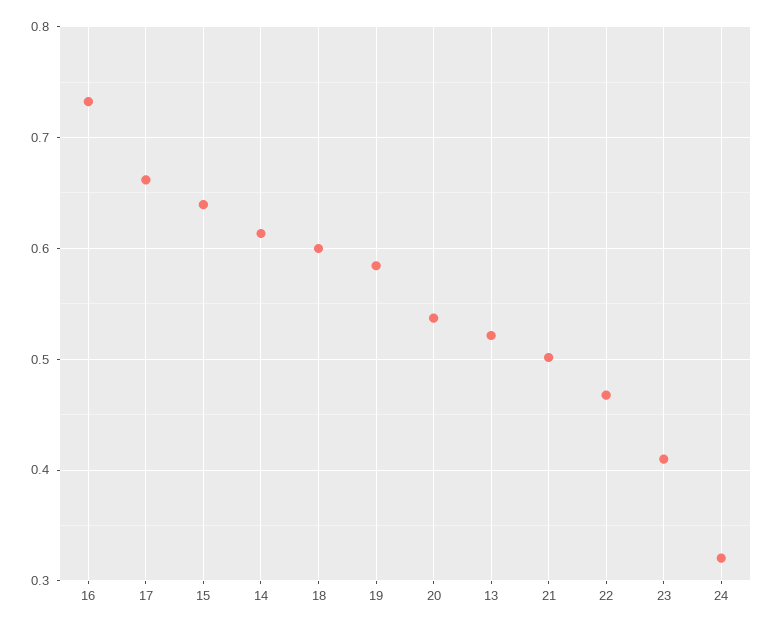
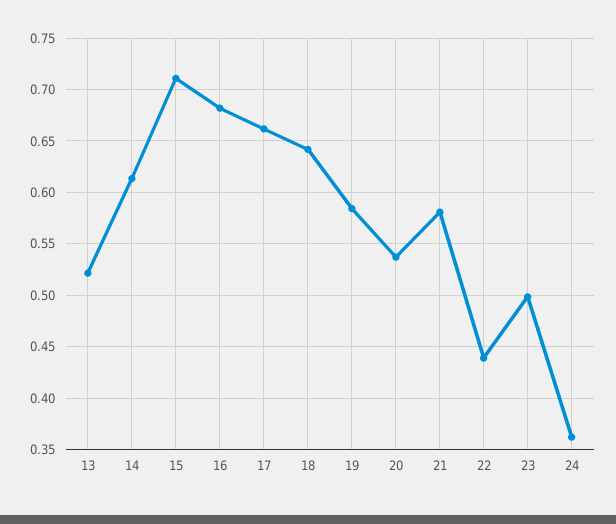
  {
-   "16": 0.73,
+   "16": 0.68,
    "17": 0.66,
-   "15": 0.64,
+   "15": 0.71,
    "14": 0.61,
-   "18": 0.6,
+   "18": 0.64,
    "19": 0.58,
    "20": 0.54,
    "13": 0.52,
-   "21": 0.5,
+   "21": 0.58,
-   "22": 0.47,
+   "22": 0.44,
-   "23": 0.41,
+   "23": 0.5,
-   "24": 0.32
+   "24": 0.36
  }

